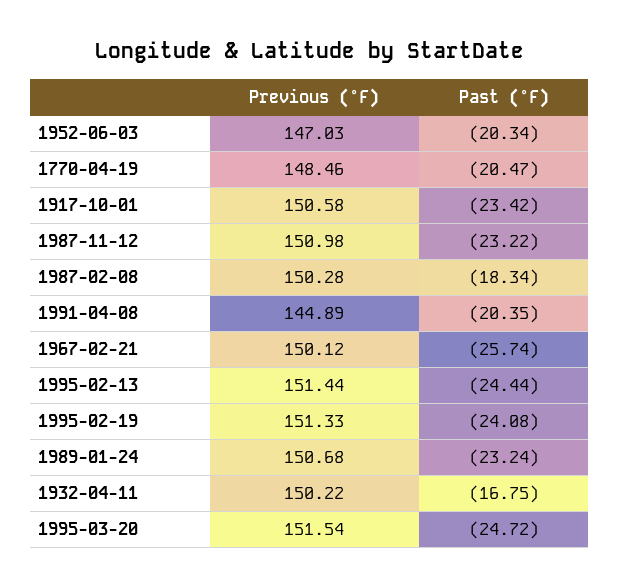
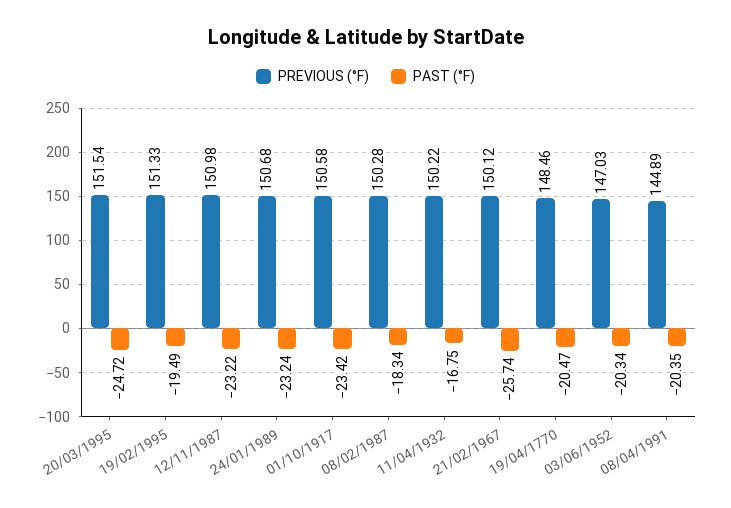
  {
    "Previous (°F)": {
      "1952-06-03": 147.03,
      "1770-04-19": 148.46,
      "1917-10-01": 150.58,
      "1987-11-12": 150.98,
      "1987-02-08": 150.28,
      "1991-04-08": 144.89,
      "1967-02-21": 150.12,
-     "1995-02-13": 151.44,
      "1995-02-19": 151.33,
      "1989-01-24": 150.68,
      "1932-04-11": 150.22,
      "1995-03-20": 151.54
    },
    "Past (°F)": {
      "1952-06-03": -20.34,
      "1770-04-19": -20.47,
      "1917-10-01": -23.42,
      "1987-11-12": -23.22,
      "1987-02-08": -18.34,
      "1991-04-08": -20.35,
      "1967-02-21": -25.74,
-     "1995-02-13": -24.44,
-     "1995-02-19": -24.08,
+     "1995-02-19": -19.49,
      "1989-01-24": -23.24,
      "1932-04-11": -16.75,
      "1995-03-20": -24.72
    }
  }

